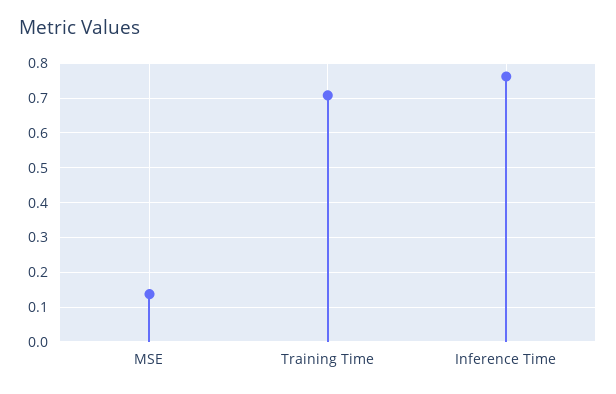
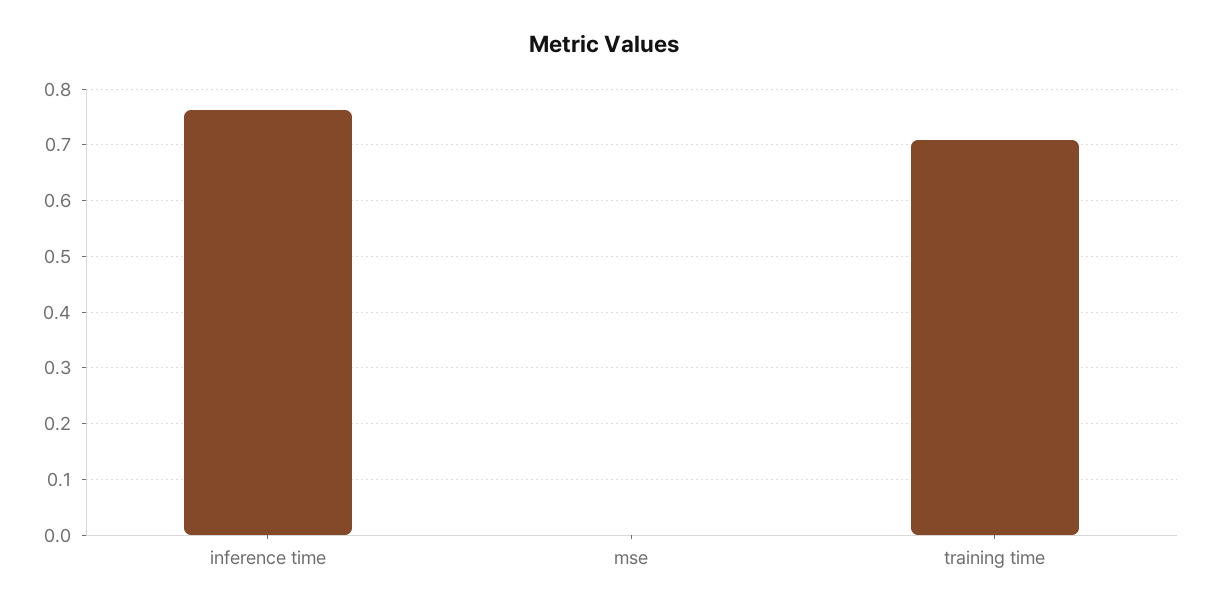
  {
-   "MSE": 0.14,
+   "MSE": 0,
    "Training Time": 0.7,
    "Inference Time": 0.76
  }

